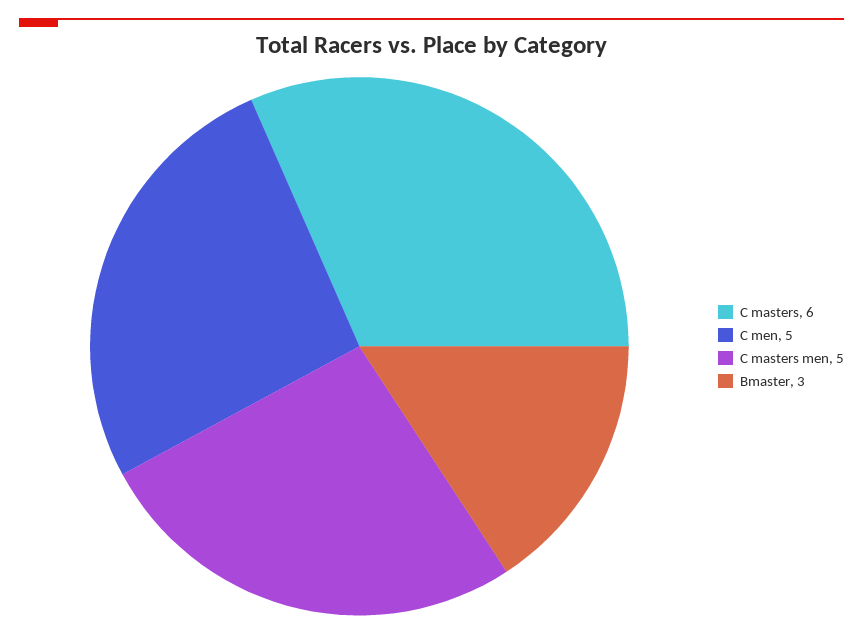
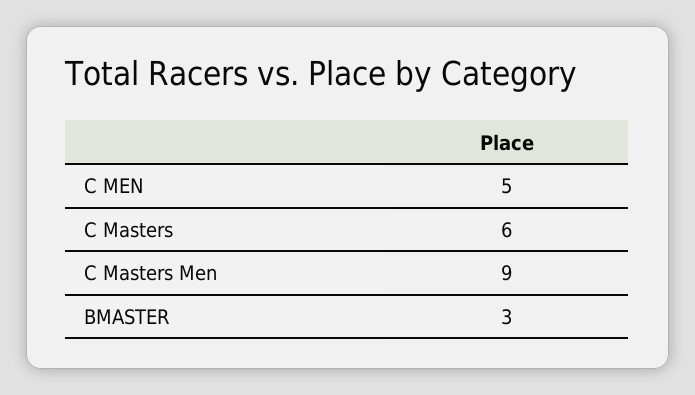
  {
    "C masters": 6,
    "C men": 5,
-   "C masters men": 5,
+   "C masters men": 9,
    "Bmaster": 3
  }

